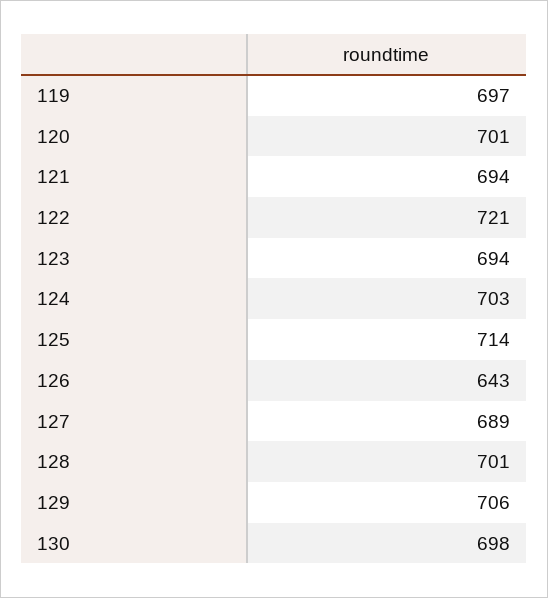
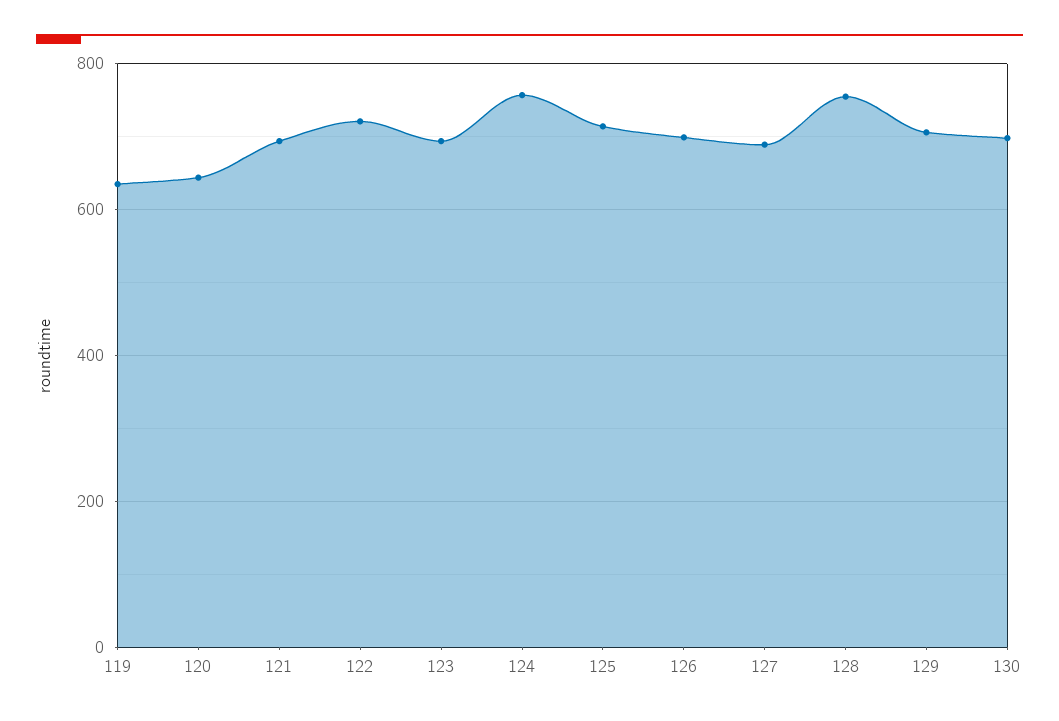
  {
-   "119": 697,
+   "119": 640,
-   "120": 701,
+   "120": 640,
    "121": 694,
    "122": 721,
    "123": 694,
-   "124": 703,
+   "124": 760,
    "125": 714,
-   "126": 643,
+   "126": 700,
    "127": 689,
-   "128": 701,
+   "128": 760,
    "129": 706,
    "130": 698
  }

